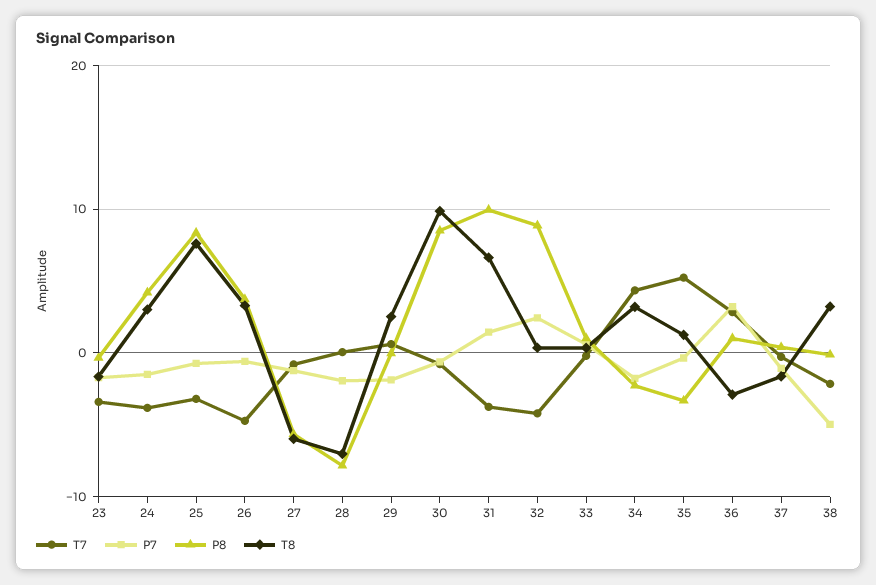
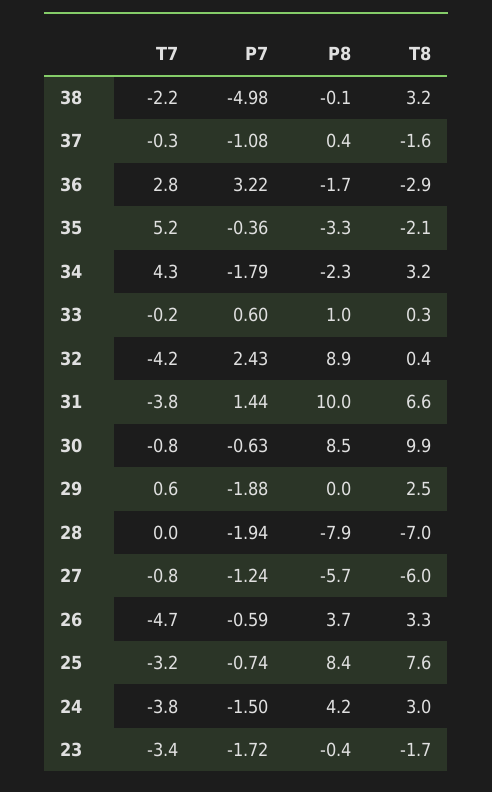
  {
    "T7": {
      "23": -3.4,
      "24": -3.8,
      "25": -3.2,
      "26": -4.7,
      "27": -0.8,
      "28": 0,
      "29": 0.6,
      "30": -0.8,
      "31": -3.8,
      "32": -4.2,
      "33": -0.2,
      "34": 4.3,
      "35": 5.2,
      "36": 2.8,
      "37": -0.3,
      "38": -2.2
    },
    "P7": {
      "23": -1.72,
      "24": -1.5,
      "25": -0.74,
      "26": -0.59,
      "27": -1.24,
      "28": -1.94,
      "29": -1.88,
      "30": -0.63,
      "31": 1.44,
      "32": 2.43,
      "33": 0.6,
      "34": -1.79,
      "35": -0.36,
      "36": 3.22,
      "37": -1.08,
      "38": -4.98
    },
    "P8": {
      "23": -0.4,
      "24": 4.2,
      "25": 8.4,
      "26": 3.7,
      "27": -5.7,
      "28": -7.9,
      "29": 0,
      "30": 8.5,
      "31": 10,
      "32": 8.9,
      "33": 1,
      "34": -2.3,
      "35": -3.3,
-     "36": 1,
+     "36": -1.7,
      "37": 0.4,
      "38": -0.1
    },
    "T8": {
      "23": -1.7,
      "24": 3,
      "25": 7.6,
      "26": 3.3,
      "27": -6,
      "28": -7,
      "29": 2.5,
      "30": 9.9,
      "31": 6.6,
      "32": 0.4,
      "33": 0.3,
      "34": 3.2,
-     "35": 1,
+     "35": -2.1,
      "36": -2.9,
      "37": -1.6,
      "38": 3.2
    }
  }

